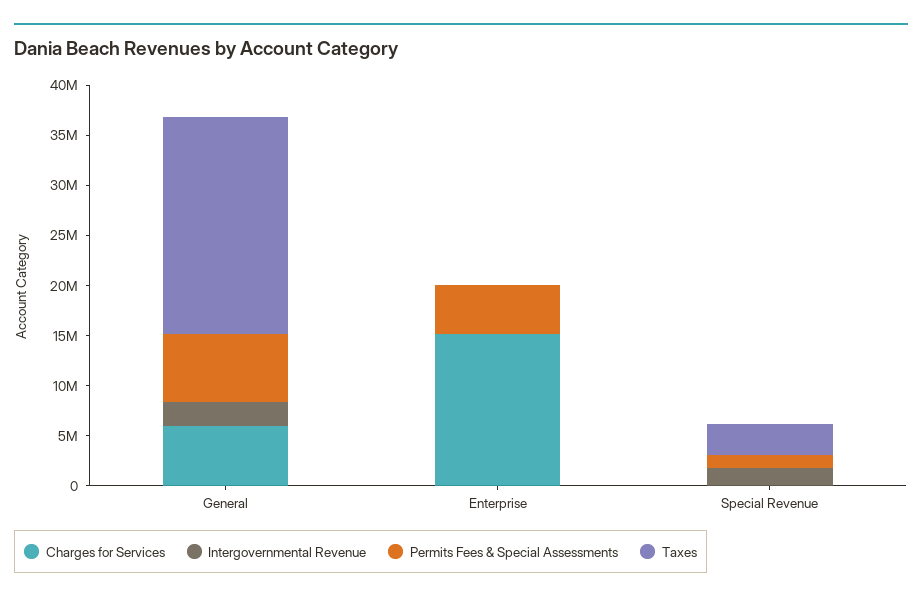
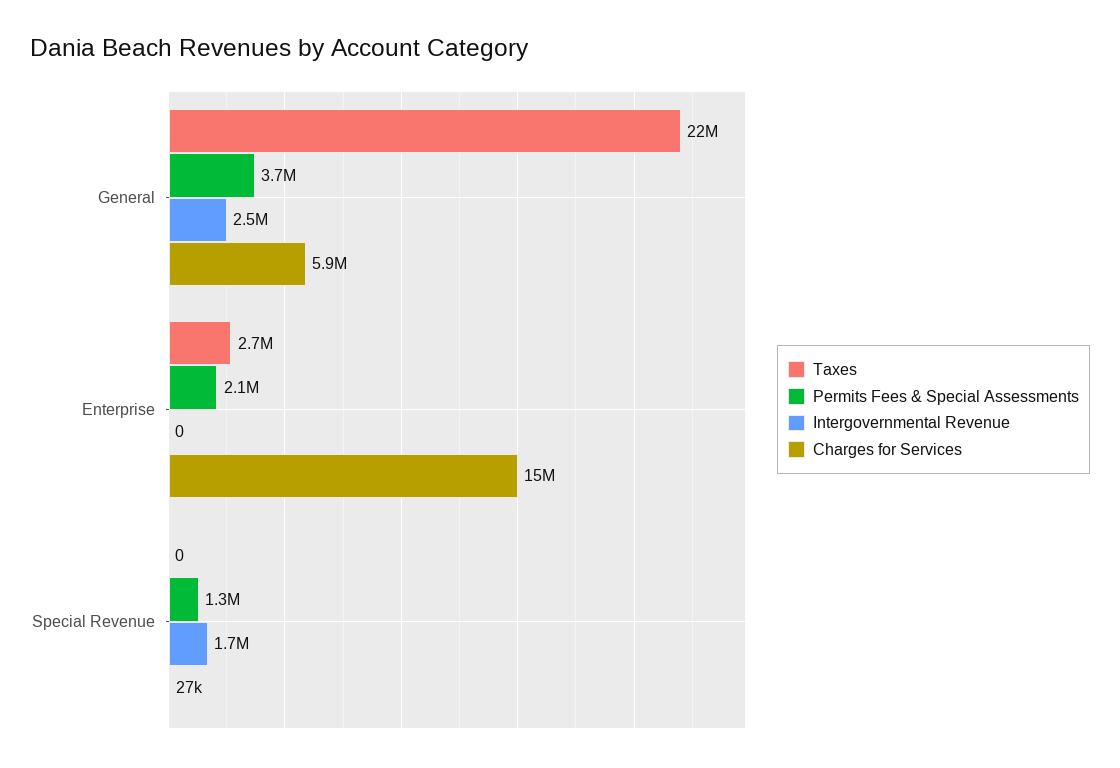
  {
    "Charges for Services": {
      "General": 5900000,
      "Enterprise": 15000000,
      "Special Revenue": 27000
    },
    "Intergovernmental Revenue": {
      "General": 2500000,
      "Enterprise": 0,
      "Special Revenue": 1700000
    },
    "Permits Fees & Special Assessments": {
-     "General": 7000000,
+     "General": 3700000,
-     "Enterprise": 5000000,
+     "Enterprise": 2100000,
      "Special Revenue": 1300000
    },
    "Taxes": {
      "General": 22000000,
-     "Enterprise": 0,
+     "Enterprise": 2700000,
-     "Special Revenue": 3000000
+     "Special Revenue": 0
    }
  }

